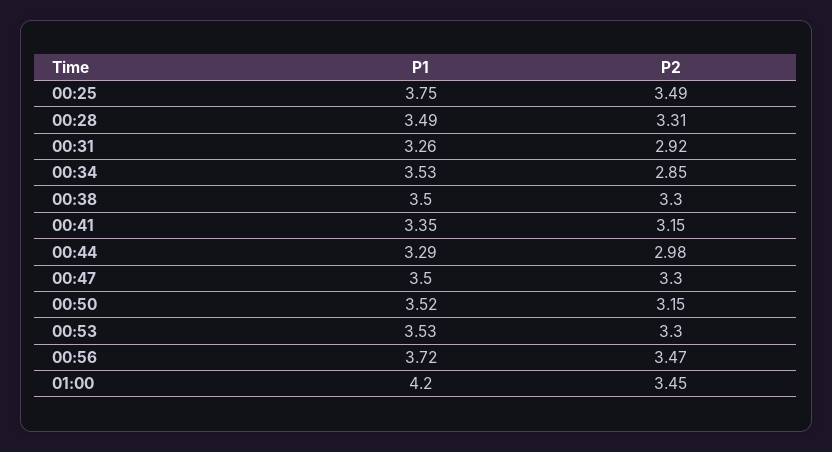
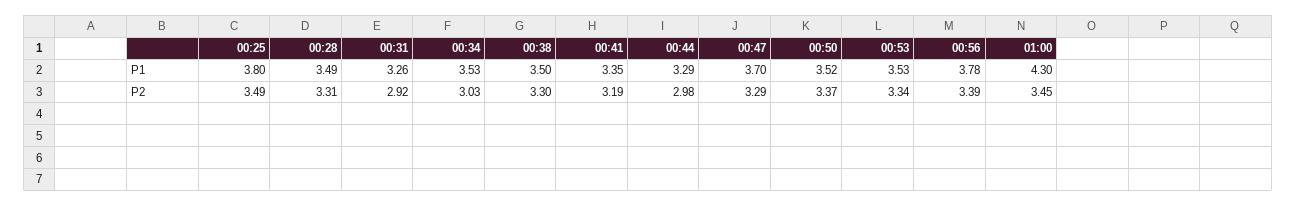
  {
    "P1": {
-     "00:25": 3.75,
+     "00:25": 3.8,
      "00:28": 3.49,
      "00:31": 3.26,
      "00:34": 3.53,
      "00:38": 3.5,
      "00:41": 3.35,
      "00:44": 3.29,
-     "00:47": 3.5,
+     "00:47": 3.7,
      "00:50": 3.52,
      "00:53": 3.53,
-     "00:56": 3.72,
+     "00:56": 3.78,
-     "01:00": 4.2
+     "01:00": 4.3
    },
    "P2": {
      "00:25": 3.49,
      "00:28": 3.31,
      "00:31": 2.92,
-     "00:34": 2.85,
+     "00:34": 3.03,
      "00:38": 3.3,
-     "00:41": 3.15,
+     "00:41": 3.19,
      "00:44": 2.98,
-     "00:47": 3.3,
+     "00:47": 3.29,
-     "00:50": 3.15,
+     "00:50": 3.37,
-     "00:53": 3.3,
+     "00:53": 3.34,
-     "00:56": 3.47,
+     "00:56": 3.39,
      "01:00": 3.45
    }
  }

